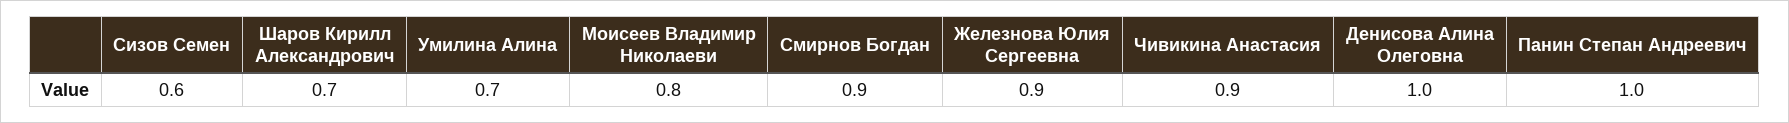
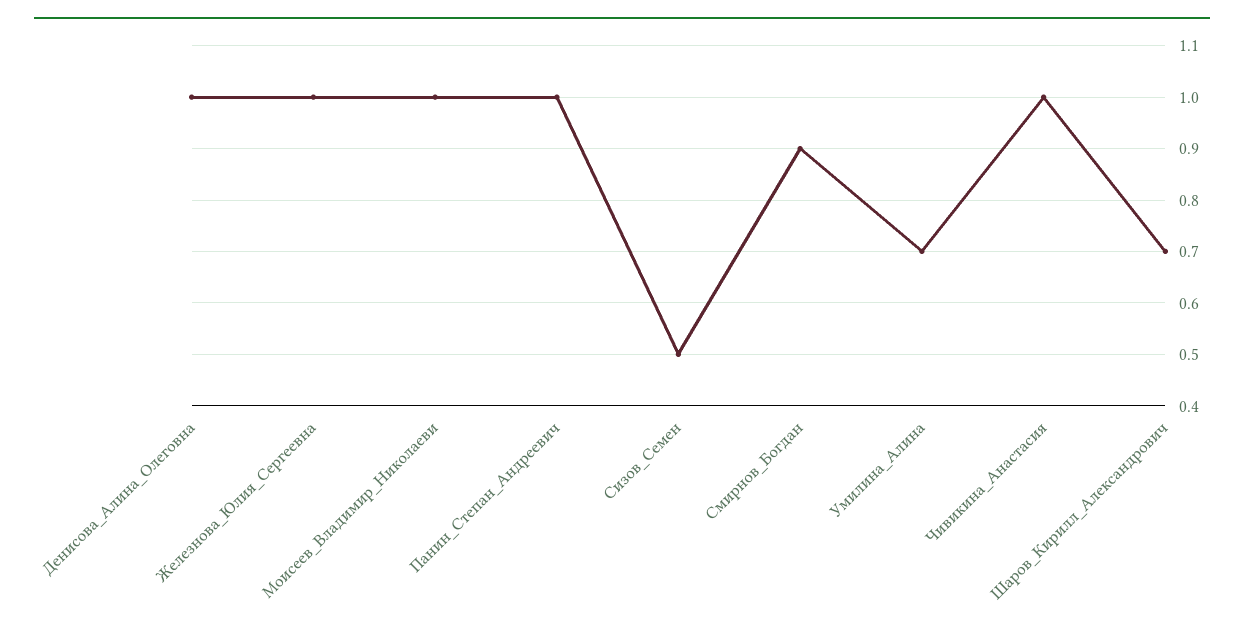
  {
-   "Сизов Семен": 0.6,
+   "Сизов Семен": 0.5,
    "Шаров Кирилл Александрович": 0.7,
    "Умилина Алина": 0.7,
-   "Моисеев Владимир Николаеви": 0.8,
+   "Моисеев Владимир Николаеви": 1,
    "Смирнов Богдан": 0.9,
-   "Железнова Юлия Сергеевна": 0.9,
+   "Железнова Юлия Сергеевна": 1,
-   "Чивикина Анастасия": 0.9,
+   "Чивикина Анастасия": 1,
    "Денисова Алина Олеговна": 1,
    "Панин Степан Андреевич": 1
  }

